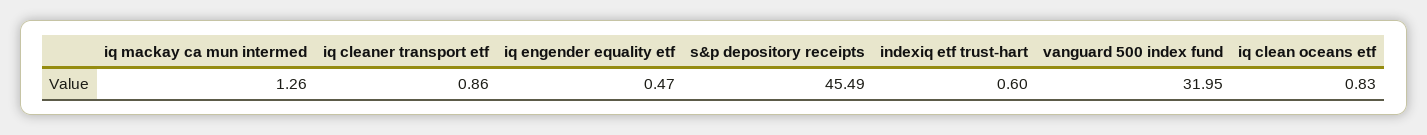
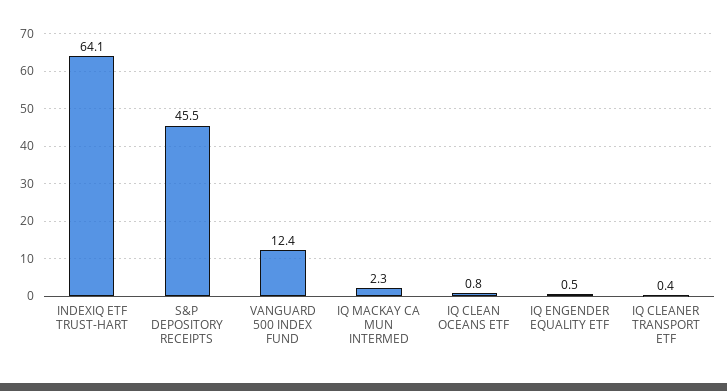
  {
-   "iq mackay ca mun intermed": 1.26,
+   "iq mackay ca mun intermed": 2.3,
-   "iq cleaner transport etf": 0.86,
+   "iq cleaner transport etf": 0.4,
    "iq engender equality etf": 0.47,
    "s&p depository receipts": 45.49,
-   "indexiq etf trust-hart": 0.6,
+   "indexiq etf trust-hart": 64.1,
-   "vanguard 500 index fund": 31.95,
+   "vanguard 500 index fund": 12.4,
    "iq clean oceans etf": 0.83
  }

